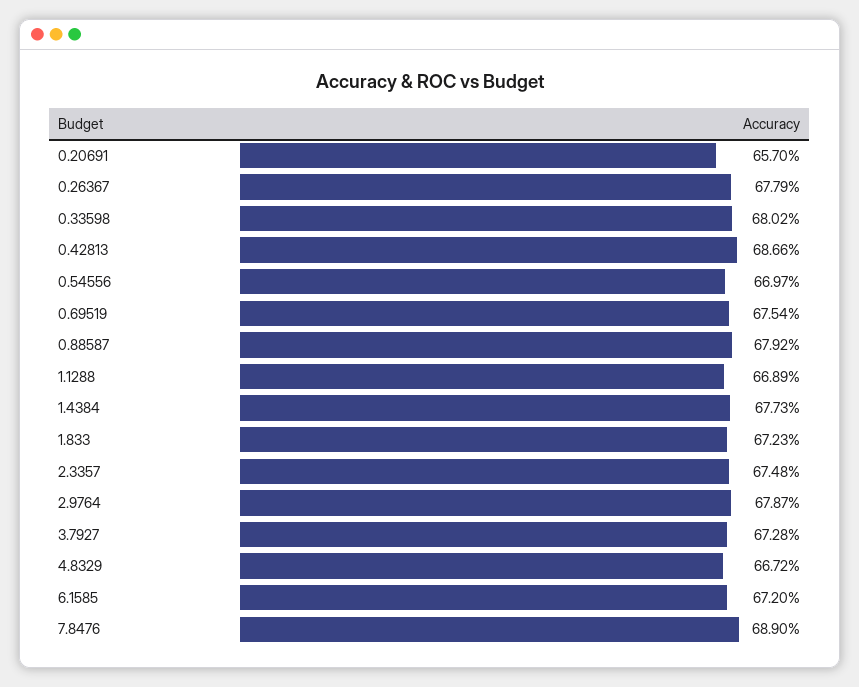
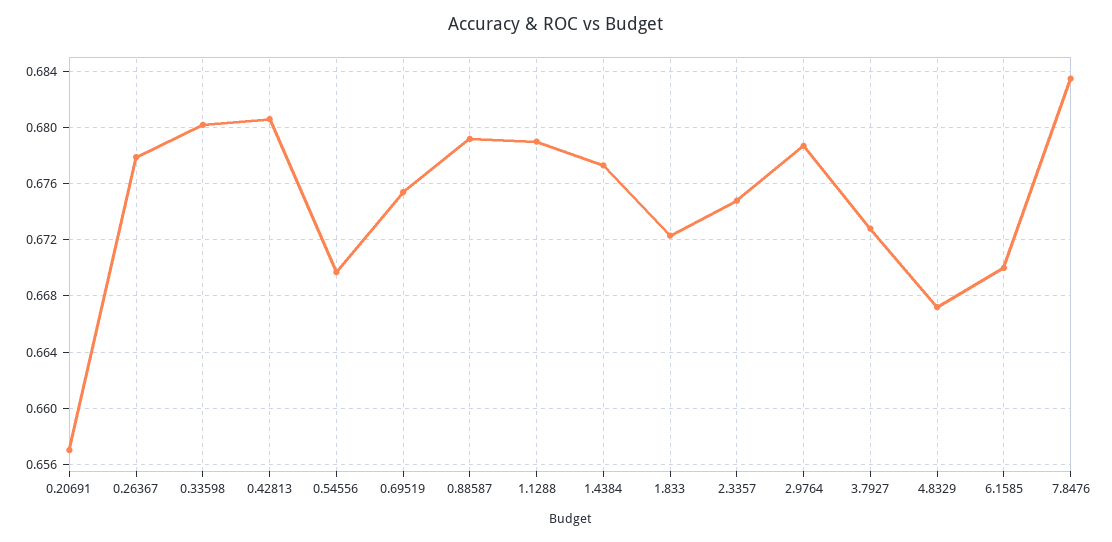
  {
    "0.20691": 0.657,
    "0.26367": 0.6779,
    "0.33598": 0.6802,
-   "0.42813": 0.6866,
+   "0.42813": 0.6805,
    "0.54556": 0.6697,
    "0.69519": 0.6754,
    "0.88587": 0.6792,
-   "1.1288": 0.6689,
+   "1.1288": 0.679,
    "1.4384": 0.6773,
    "1.833": 0.6723,
    "2.3357": 0.6748,
    "2.9764": 0.6787,
    "3.7927": 0.6728,
    "4.8329": 0.6672,
-   "6.1585": 0.672,
+   "6.1585": 0.67,
-   "7.8476": 0.689
+   "7.8476": 0.6835
  }

